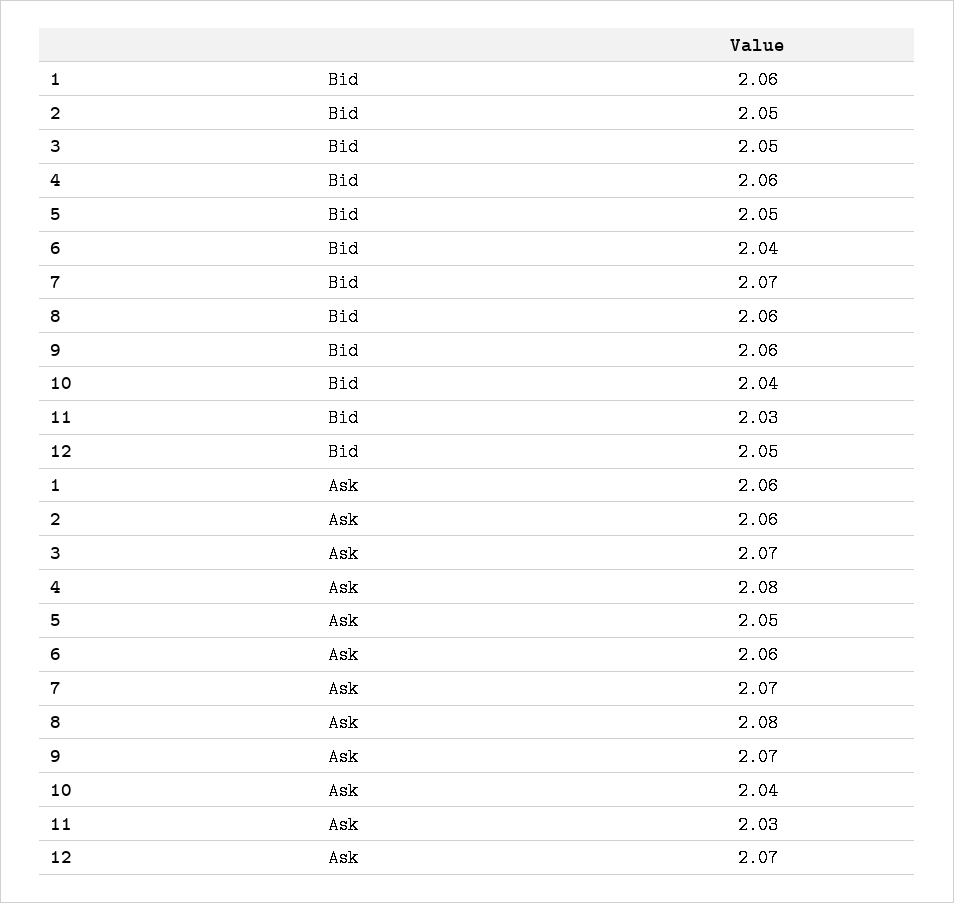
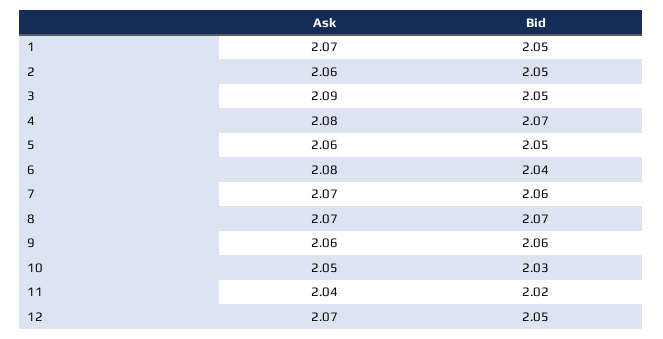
  {
    "1": {
-     "Bid": 2.06,
+     "Bid": 2.05,
-     "Ask": 2.06
+     "Ask": 2.07
    },
    "2": {
      "Bid": 2.05,
      "Ask": 2.06
    },
    "3": {
      "Bid": 2.05,
-     "Ask": 2.07
+     "Ask": 2.09
    },
    "4": {
-     "Bid": 2.06,
+     "Bid": 2.07,
      "Ask": 2.08
    },
    "5": {
      "Bid": 2.05,
-     "Ask": 2.05
+     "Ask": 2.06
    },
    "6": {
      "Bid": 2.04,
-     "Ask": 2.06
+     "Ask": 2.08
    },
    "7": {
-     "Bid": 2.07,
+     "Bid": 2.06,
      "Ask": 2.07
    },
    "8": {
-     "Bid": 2.06,
+     "Bid": 2.07,
-     "Ask": 2.08
+     "Ask": 2.07
    },
    "9": {
      "Bid": 2.06,
-     "Ask": 2.07
+     "Ask": 2.06
    },
    "10": {
-     "Bid": 2.04,
+     "Bid": 2.03,
-     "Ask": 2.04
+     "Ask": 2.05
    },
    "11": {
-     "Bid": 2.03,
+     "Bid": 2.02,
-     "Ask": 2.03
+     "Ask": 2.04
    },
    "12": {
      "Bid": 2.05,
      "Ask": 2.07
    }
  }

